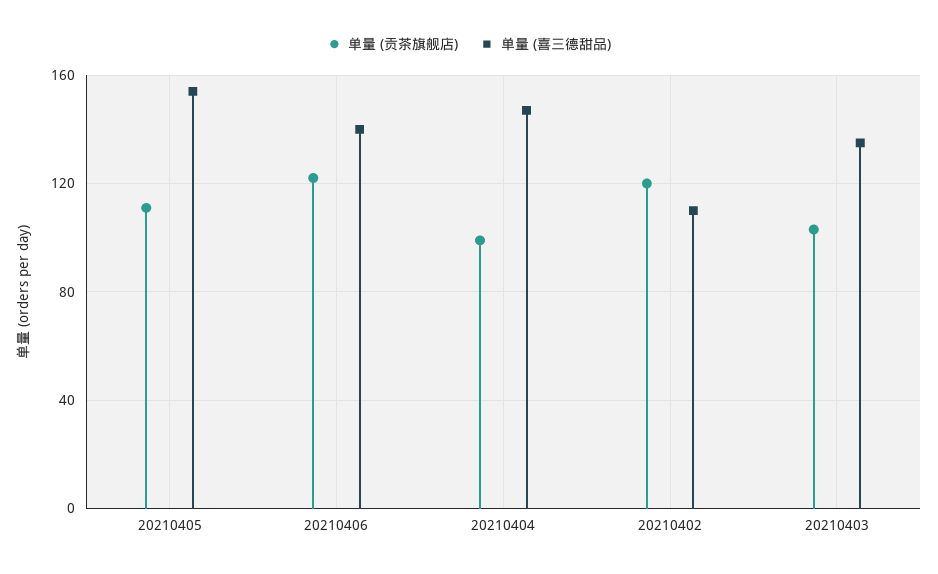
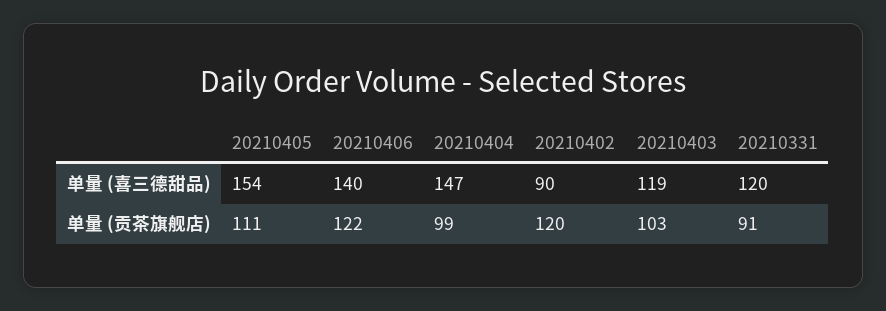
  {
    "单量 (贡茶旗舰店)": {
      "20210405": 111,
      "20210406": 122,
      "20210404": 99,
      "20210402": 120,
-     "20210403": 103
+     "20210403": 103,
+     "20210331": 91
    },
    "单量 (喜三德甜品)": {
      "20210405": 154,
      "20210406": 140,
      "20210404": 147,
-     "20210402": 110,
+     "20210402": 90,
-     "20210403": 135
+     "20210403": 119,
+     "20210331": 120
    }
  }

